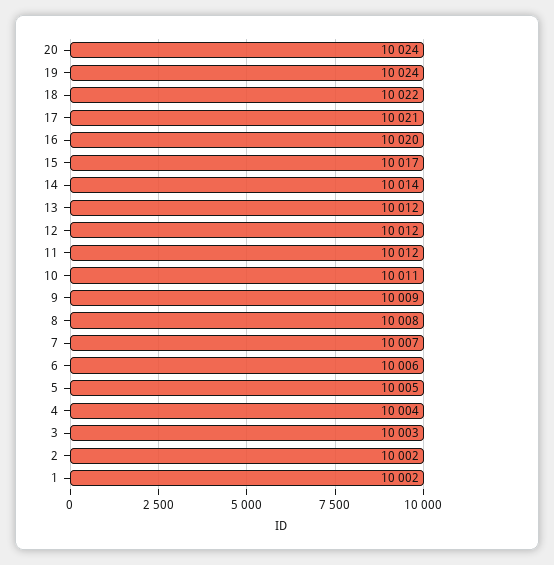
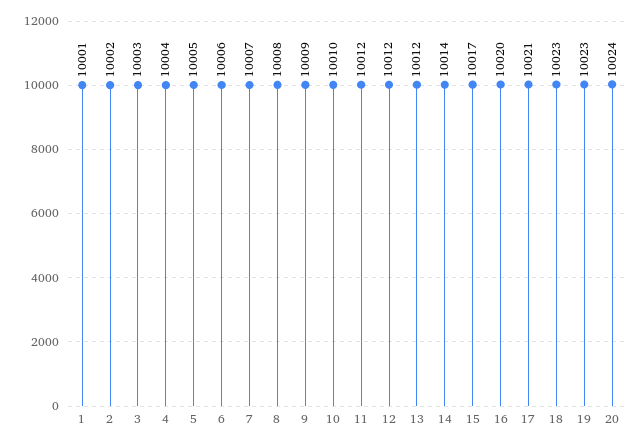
  {
    "20": 10024,
-   "19": 10024,
+   "19": 10023,
-   "18": 10022,
+   "18": 10023,
    "17": 10021,
    "16": 10020,
    "15": 10017,
    "14": 10014,
    "13": 10012,
    "12": 10012,
    "11": 10012,
-   "10": 10011,
+   "10": 10010,
    "9": 10009,
    "8": 10008,
    "7": 10007,
    "6": 10006,
    "5": 10005,
    "4": 10004,
    "3": 10003,
    "2": 10002,
-   "1": 10002
+   "1": 10001
  }

